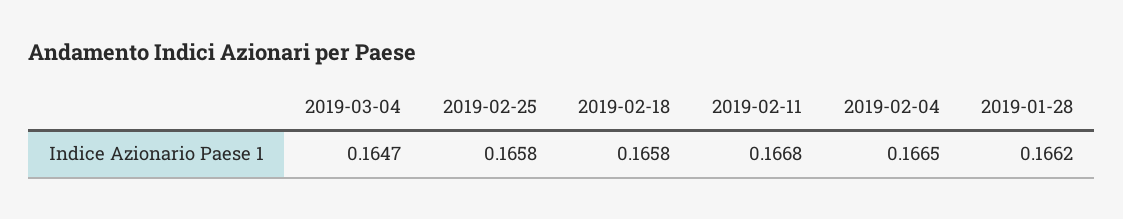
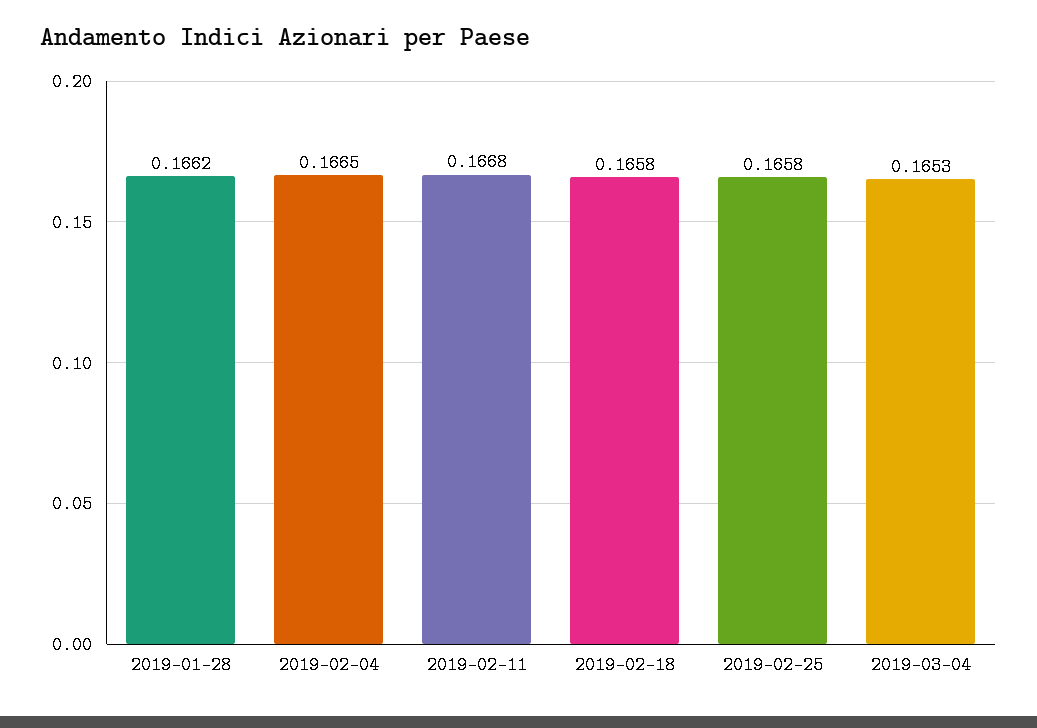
  {
-   "2019-03-04": 0.1647,
+   "2019-03-04": 0.1653,
    "2019-02-25": 0.1658,
    "2019-02-18": 0.1658,
    "2019-02-11": 0.1668,
    "2019-02-04": 0.1665,
    "2019-01-28": 0.1662
  }

